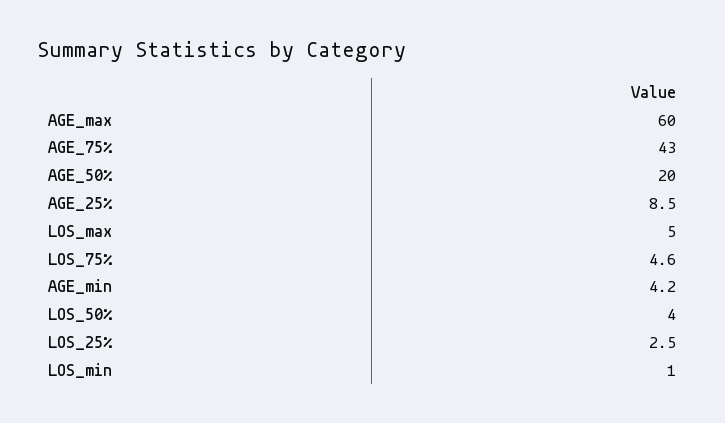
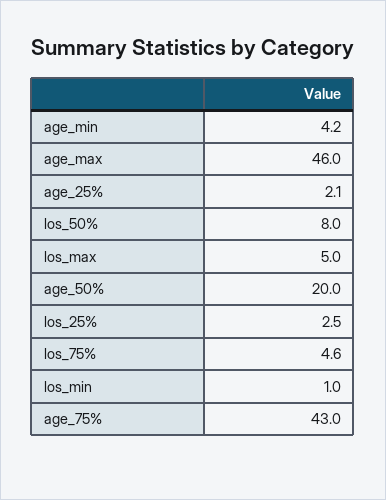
  {
-   "AGE_max": 60,
+   "AGE_max": 46,
    "AGE_75%": 43,
    "AGE_50%": 20,
-   "AGE_25%": 8.5,
+   "AGE_25%": 2.1,
    "LOS_max": 5,
    "LOS_75%": 4.6,
    "AGE_min": 4.2,
-   "LOS_50%": 4,
+   "LOS_50%": 8,
    "LOS_25%": 2.5,
    "LOS_min": 1
  }

